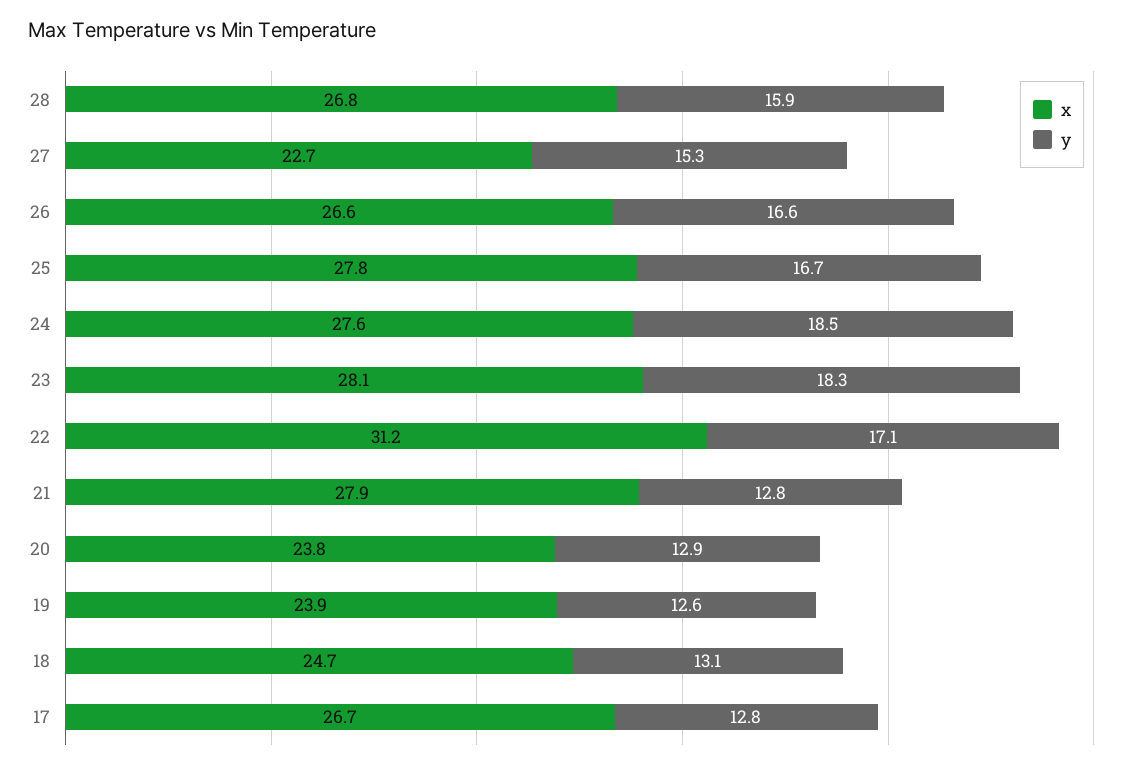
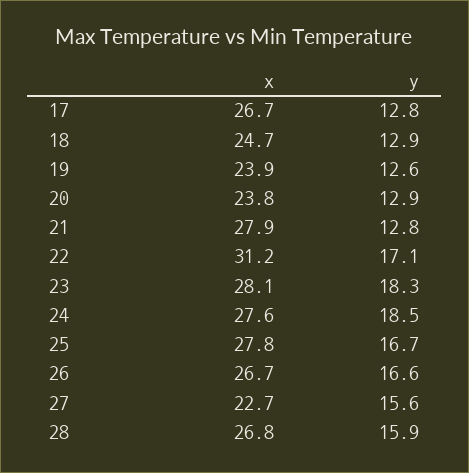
  {
    "x": {
      "28": 26.8,
      "27": 22.7,
-     "26": 26.6,
+     "26": 26.7,
      "25": 27.8,
      "24": 27.6,
      "23": 28.1,
      "22": 31.2,
      "21": 27.9,
      "20": 23.8,
      "19": 23.9,
      "18": 24.7,
      "17": 26.7
    },
    "y": {
      "28": 15.9,
-     "27": 15.3,
+     "27": 15.6,
      "26": 16.6,
      "25": 16.7,
      "24": 18.5,
      "23": 18.3,
      "22": 17.1,
      "21": 12.8,
      "20": 12.9,
      "19": 12.6,
-     "18": 13.1,
+     "18": 12.9,
      "17": 12.8
    }
  }

